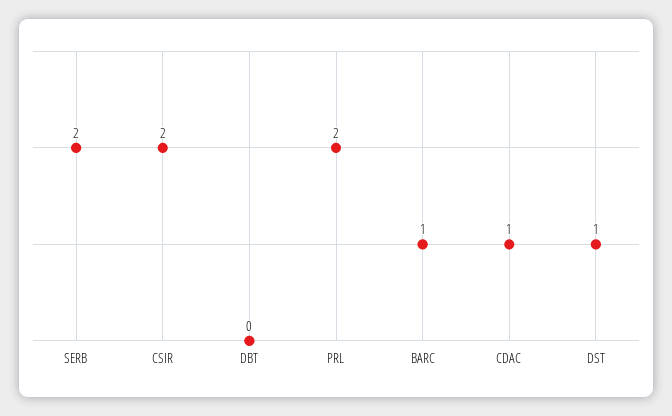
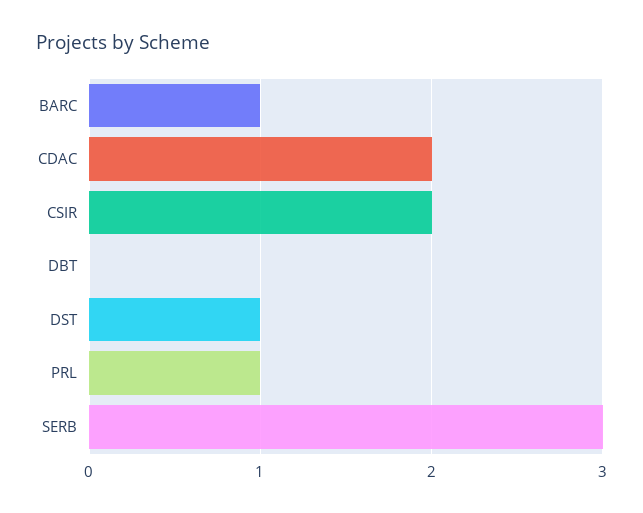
  {
-   "SERB": 2,
+   "SERB": 3,
    "CSIR": 2,
    "DBT": 0,
-   "PRL": 2,
+   "PRL": 1,
    "BARC": 1,
-   "CDAC": 1,
+   "CDAC": 2,
    "DST": 1
  }

